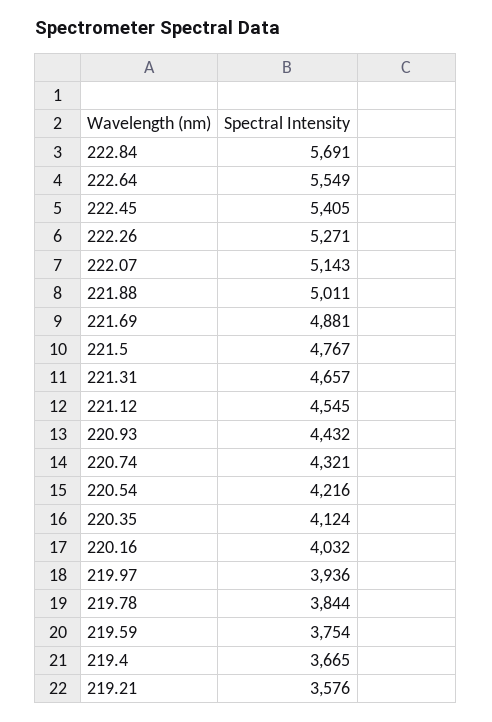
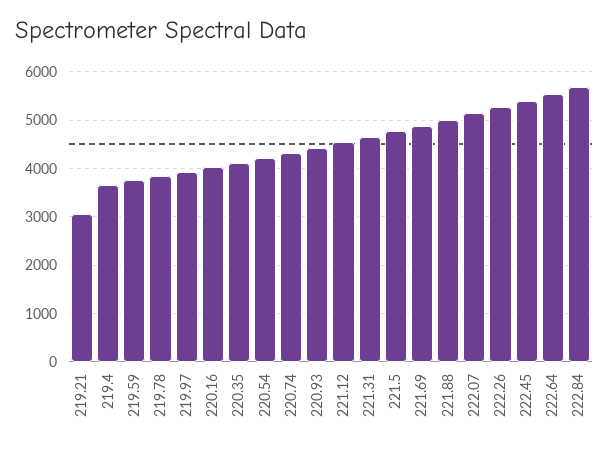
  {
    "222.84": 5691,
    "222.64": 5549,
    "222.45": 5405,
    "222.26": 5271,
    "222.07": 5143,
    "221.88": 5011,
    "221.69": 4881,
    "221.5": 4767,
    "221.31": 4657,
    "221.12": 4545,
    "220.93": 4432,
    "220.74": 4321,
    "220.54": 4216,
    "220.35": 4124,
    "220.16": 4032,
    "219.97": 3936,
    "219.78": 3844,
    "219.59": 3754,
    "219.4": 3665,
-   "219.21": 3576
+   "219.21": 3000
  }

